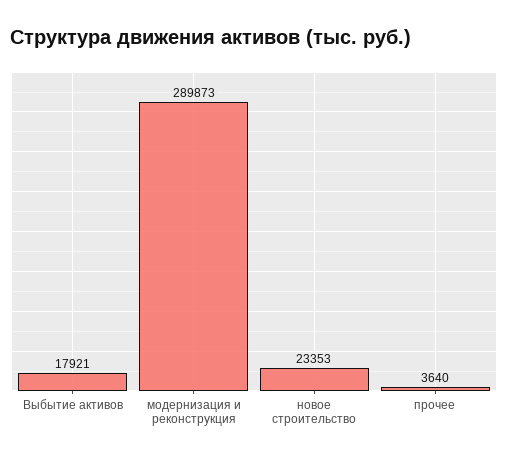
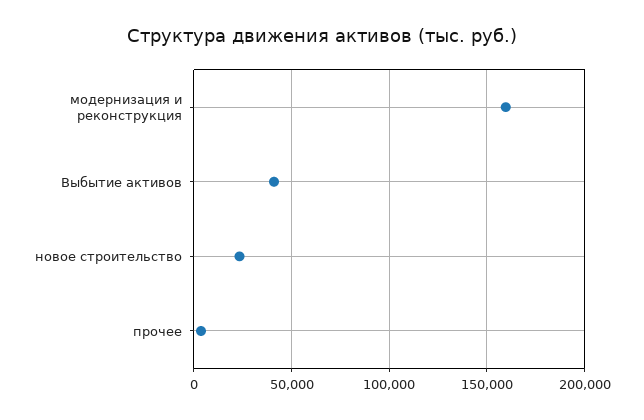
  {
-   "Выбытие активов": 17921,
+   "Выбытие активов": 40000,
-   "модернизация и реконструкция": 289873,
+   "модернизация и реконструкция": 160000,
    "новое строительство": 23353,
    "прочее": 3640
  }

